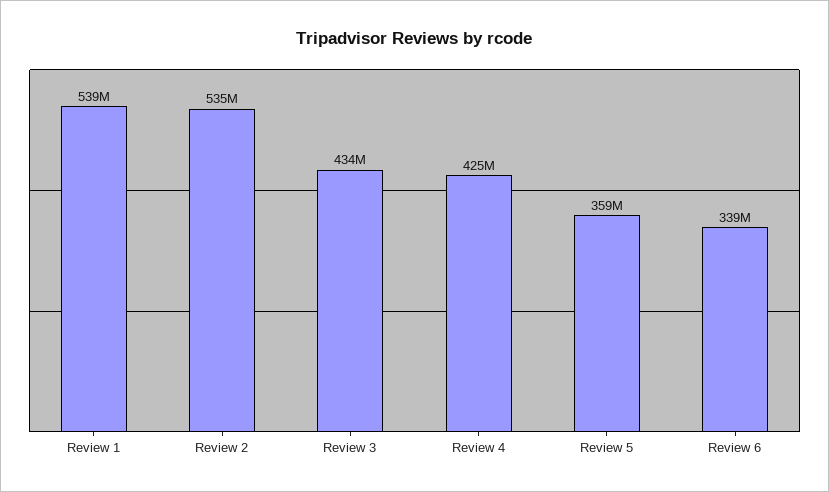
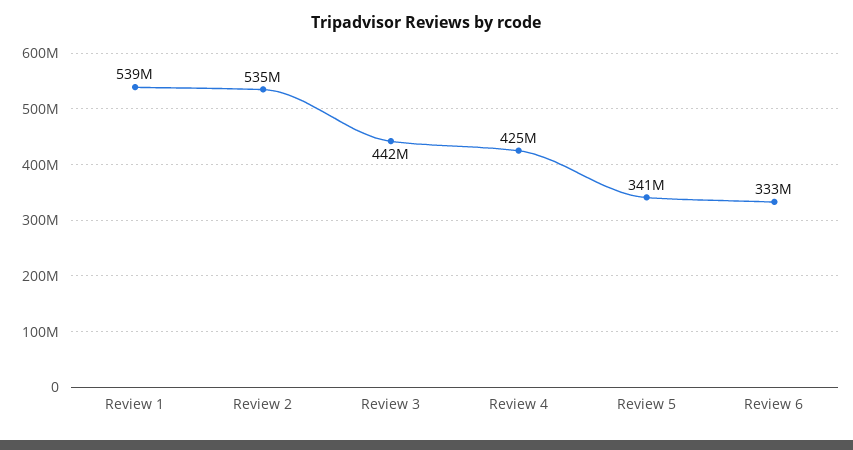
  {
    "Review 1": 539000000,
    "Review 2": 535000000,
-   "Review 3": 434000000,
+   "Review 3": 442000000,
    "Review 4": 425000000,
-   "Review 5": 359000000,
+   "Review 5": 341000000,
-   "Review 6": 339000000
+   "Review 6": 333000000
  }

